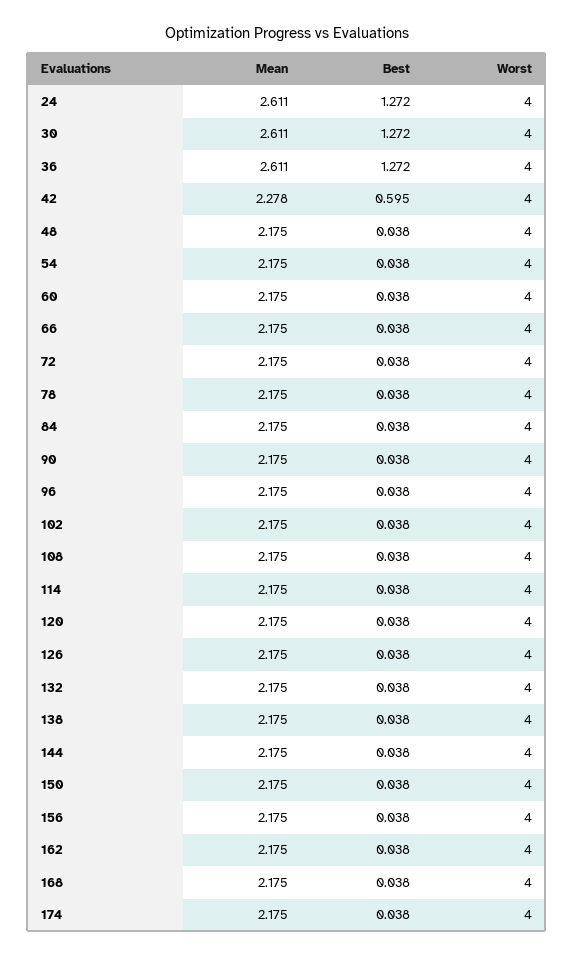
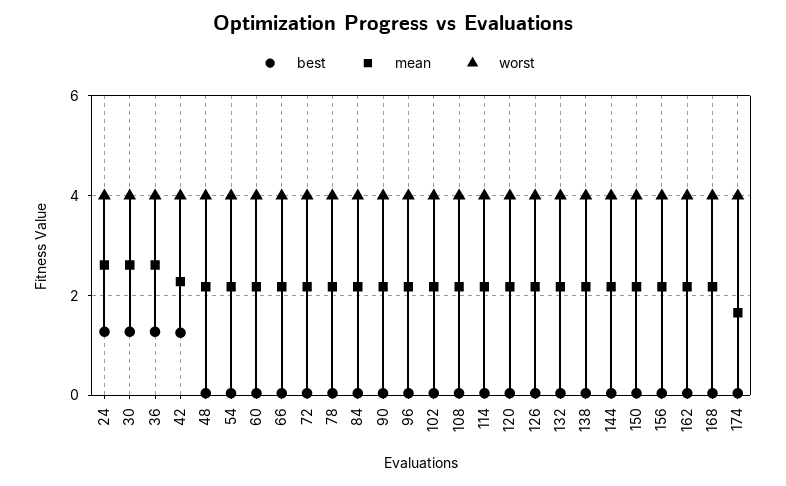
  {
    "Mean": {
      "24": 2.611,
      "30": 2.611,
      "36": 2.611,
      "42": 2.278,
      "48": 2.175,
      "54": 2.175,
      "60": 2.175,
      "66": 2.175,
      "72": 2.175,
      "78": 2.175,
      "84": 2.175,
      "90": 2.175,
      "96": 2.175,
      "102": 2.175,
      "108": 2.175,
      "114": 2.175,
      "120": 2.175,
      "126": 2.175,
      "132": 2.175,
      "138": 2.175,
      "144": 2.175,
      "150": 2.175,
      "156": 2.175,
      "162": 2.175,
      "168": 2.175,
-     "174": 2.175
+     "174": 1.6
    },
    "Best": {
      "24": 1.272,
      "30": 1.272,
      "36": 1.272,
-     "42": 0.595,
+     "42": 1.2,
      "48": 0.038,
      "54": 0.038,
      "60": 0.038,
      "66": 0.038,
      "72": 0.038,
      "78": 0.038,
      "84": 0.038,
      "90": 0.038,
      "96": 0.038,
      "102": 0.038,
      "108": 0.038,
      "114": 0.038,
      "120": 0.038,
      "126": 0.038,
      "132": 0.038,
      "138": 0.038,
      "144": 0.038,
      "150": 0.038,
      "156": 0.038,
      "162": 0.038,
      "168": 0.038,
      "174": 0.038
    },
    "Worst": {
      "24": 4,
      "30": 4,
      "36": 4,
      "42": 4,
      "48": 4,
      "54": 4,
      "60": 4,
      "66": 4,
      "72": 4,
      "78": 4,
      "84": 4,
      "90": 4,
      "96": 4,
      "102": 4,
      "108": 4,
      "114": 4,
      "120": 4,
      "126": 4,
      "132": 4,
      "138": 4,
      "144": 4,
      "150": 4,
      "156": 4,
      "162": 4,
      "168": 4,
      "174": 4
    }
  }

